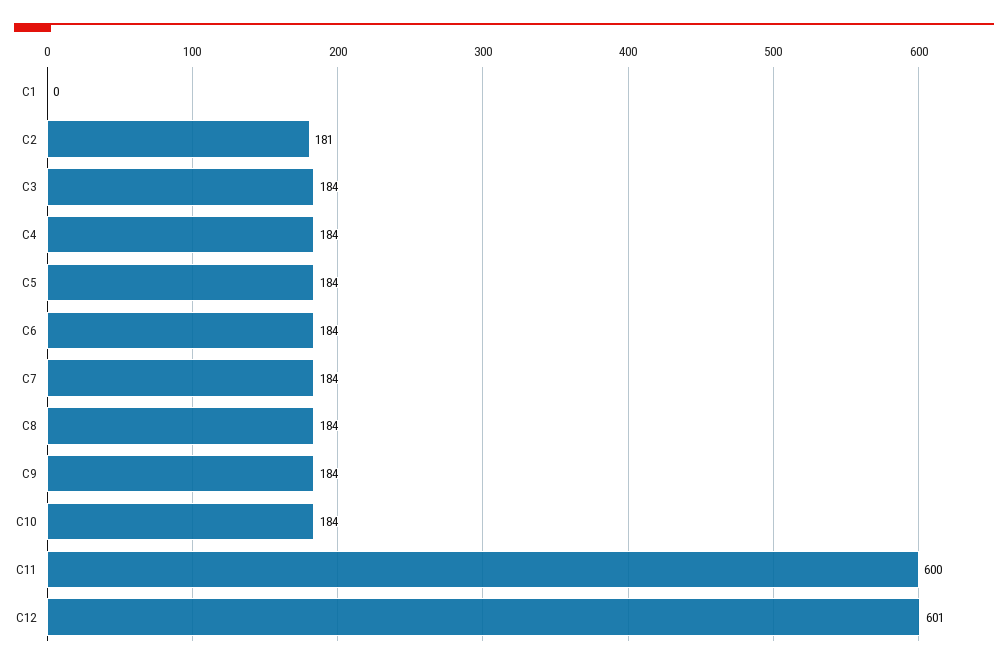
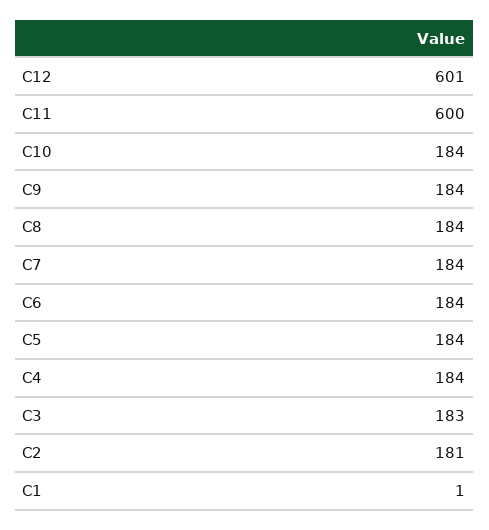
  {
-   "C1": 0,
+   "C1": 1,
    "C2": 181,
-   "C3": 184,
+   "C3": 183,
    "C4": 184,
    "C5": 184,
    "C6": 184,
    "C7": 184,
    "C8": 184,
    "C9": 184,
    "C10": 184,
    "C11": 600,
    "C12": 601
  }

